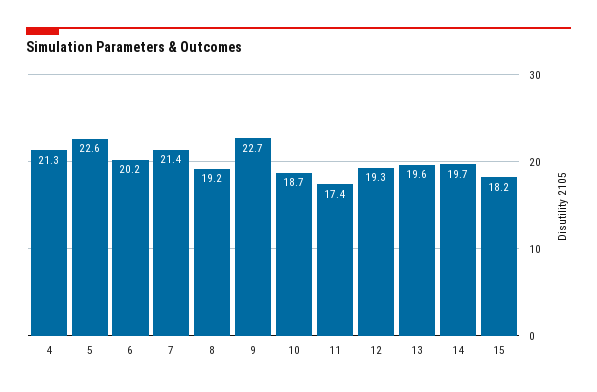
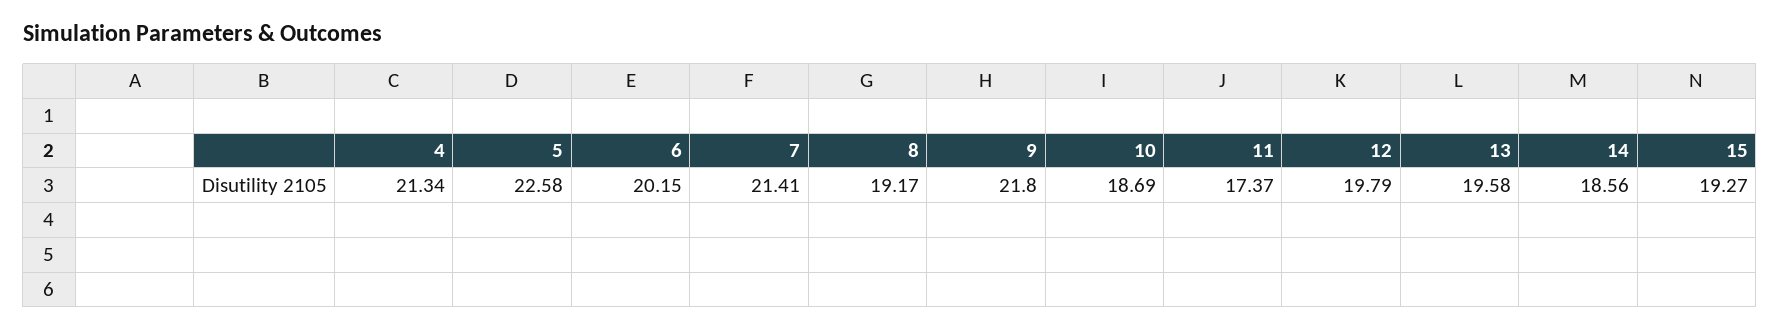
  {
    "4": 21.34,
    "5": 22.58,
    "6": 20.15,
    "7": 21.41,
    "8": 19.17,
-   "9": 22.7,
+   "9": 21.8,
    "10": 18.69,
    "11": 17.37,
-   "12": 19.3,
+   "12": 19.79,
    "13": 19.58,
-   "14": 19.7,
+   "14": 18.56,
-   "15": 18.2
+   "15": 19.27
  }

